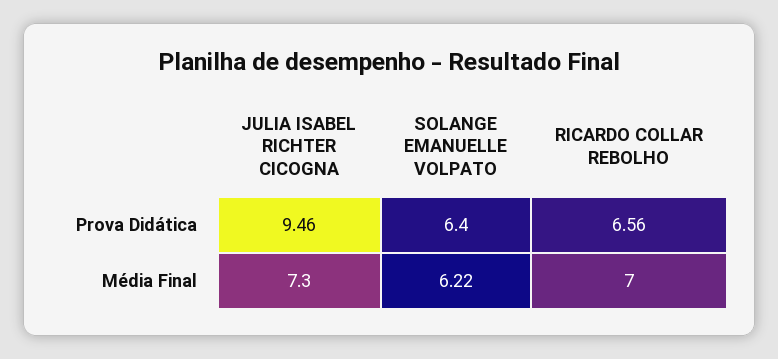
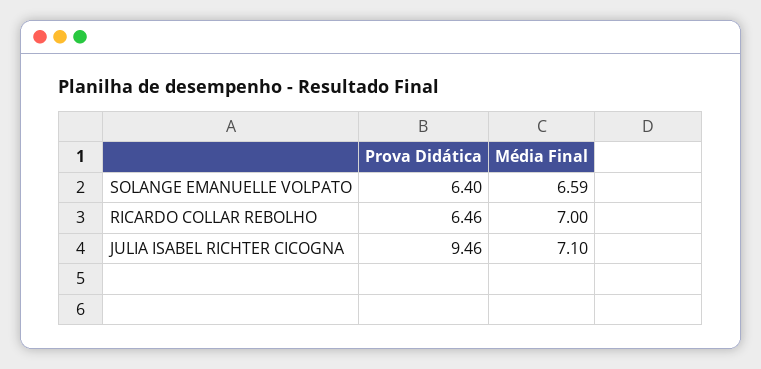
  {
    "JULIA ISABEL RICHTER CICOGNA": {
      "Prova Didática": 9.46,
-     "Média Final": 7.3
+     "Média Final": 7.1
    },
    "SOLANGE EMANUELLE VOLPATO": {
      "Prova Didática": 6.4,
-     "Média Final": 6.22
+     "Média Final": 6.59
    },
    "RICARDO COLLAR REBOLHO": {
-     "Prova Didática": 6.56,
+     "Prova Didática": 6.46,
      "Média Final": 7
    }
  }

